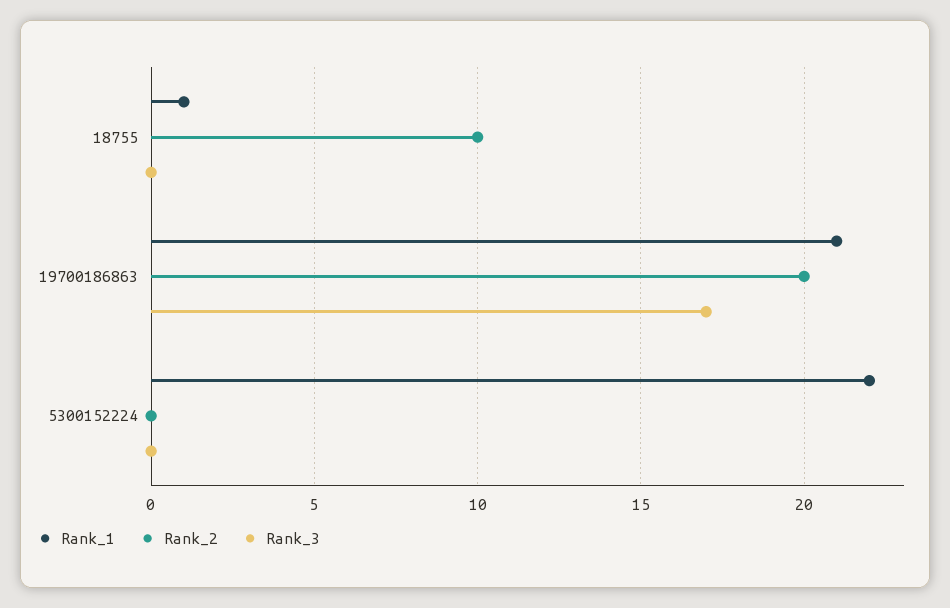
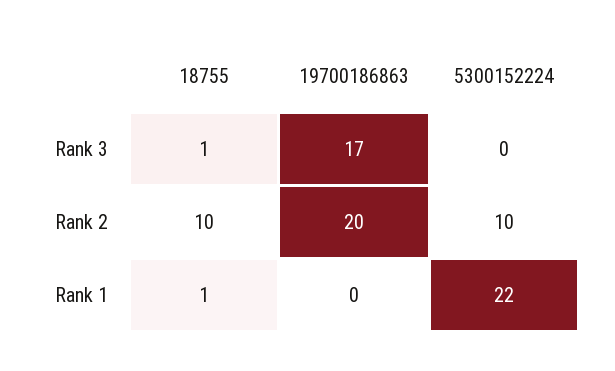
  {
    "Rank_1": {
      "18755": 1,
-     "19700186863": 21,
+     "19700186863": 0,
      "5300152224": 22
    },
    "Rank_2": {
      "18755": 10,
      "19700186863": 20,
-     "5300152224": 0
+     "5300152224": 10
    },
    "Rank_3": {
-     "18755": 0,
+     "18755": 1,
      "19700186863": 17,
      "5300152224": 0
    }
  }

